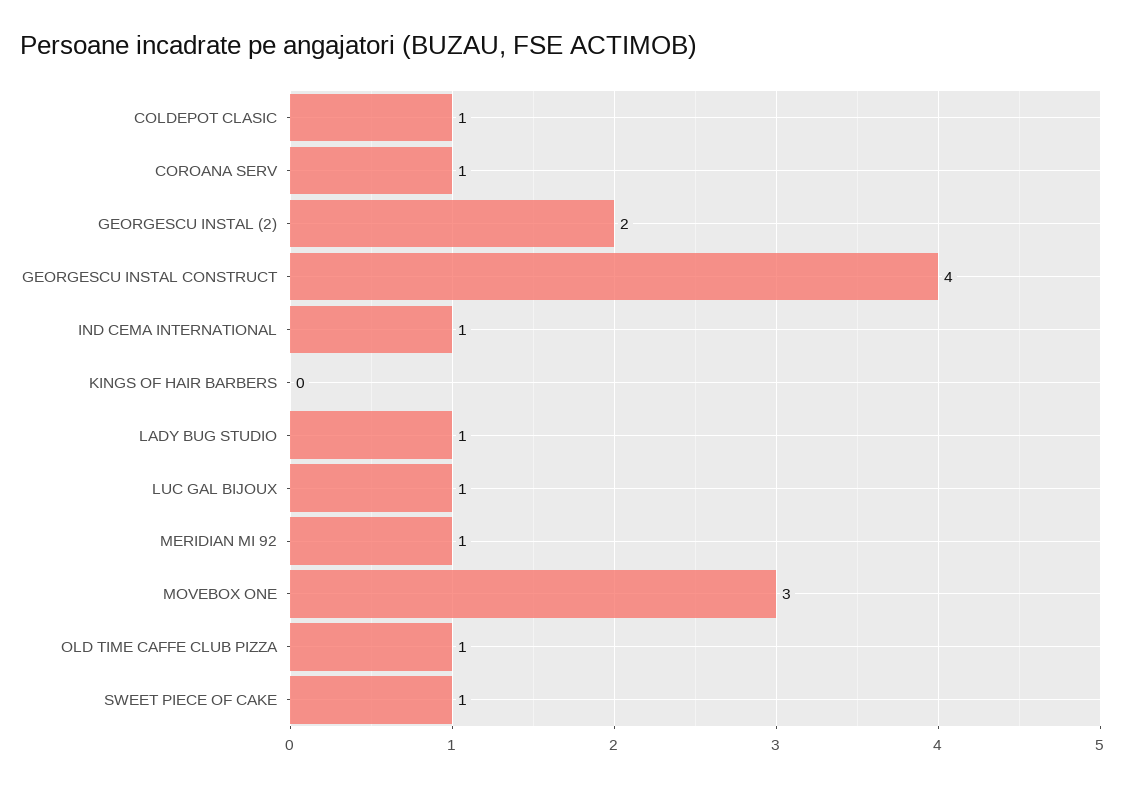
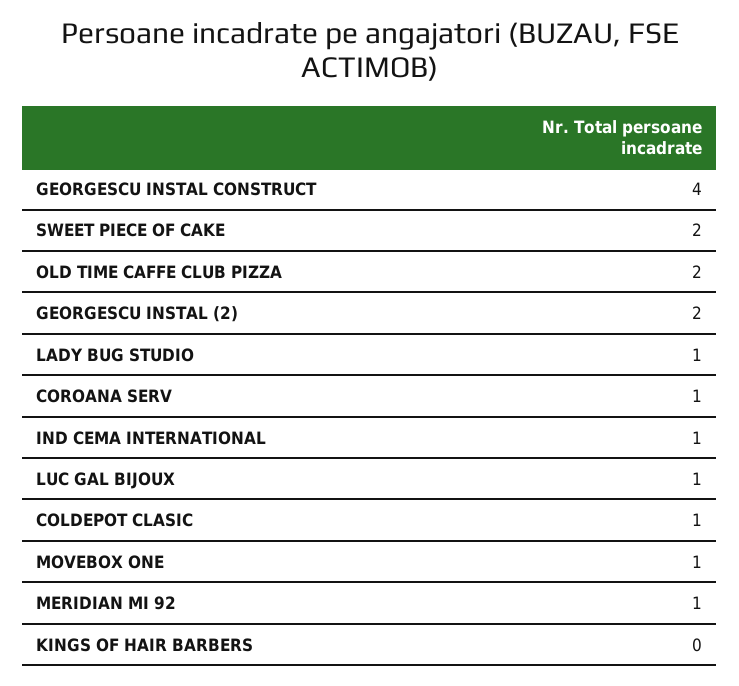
  {
    "COLDEPOT CLASIC": 1,
    "COROANA SERV": 1,
    "GEORGESCU INSTAL (2)": 2,
    "GEORGESCU INSTAL CONSTRUCT": 4,
    "IND CEMA INTERNATIONAL": 1,
    "KINGS OF HAIR BARBERS": 0,
    "LADY BUG STUDIO": 1,
    "LUC GAL BIJOUX": 1,
    "MERIDIAN MI 92": 1,
-   "MOVEBOX ONE": 3,
+   "MOVEBOX ONE": 1,
-   "OLD TIME CAFFE CLUB PIZZA": 1,
+   "OLD TIME CAFFE CLUB PIZZA": 2,
-   "SWEET PIECE OF CAKE": 1
+   "SWEET PIECE OF CAKE": 2
  }

